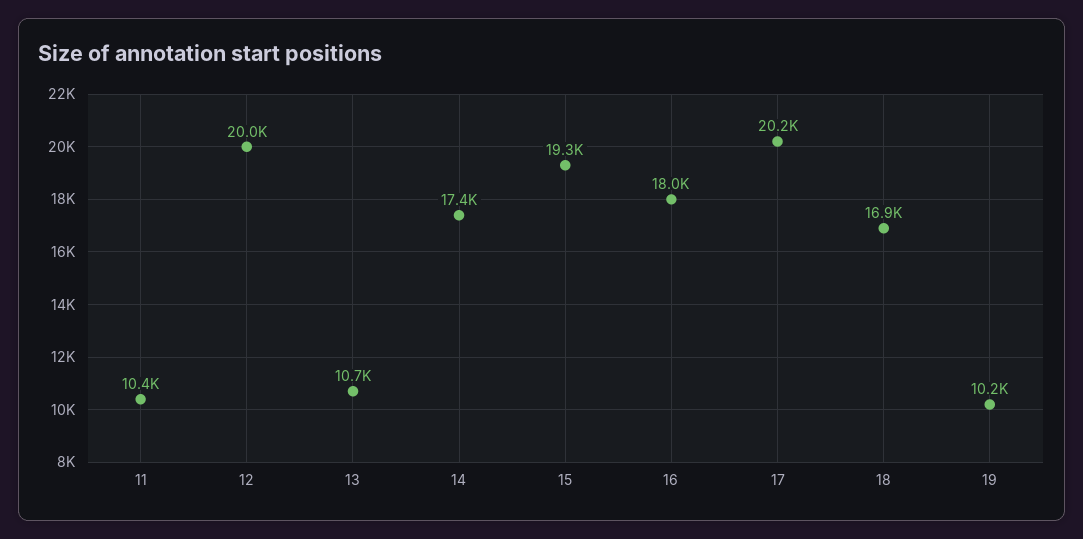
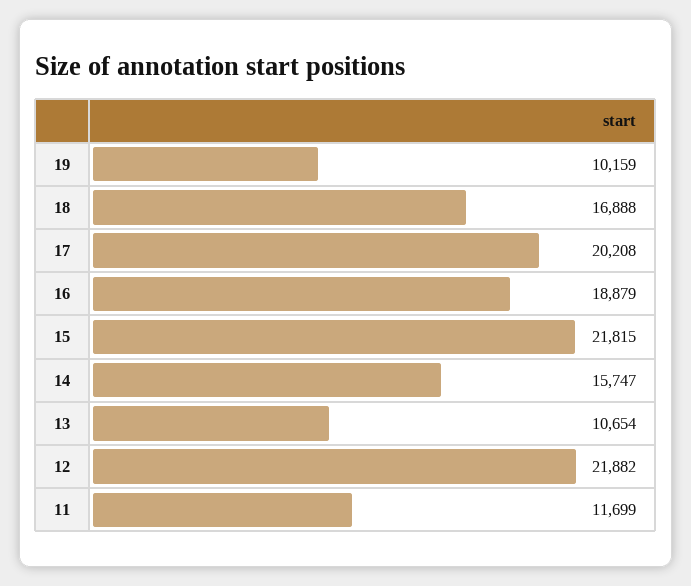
  {
-   "11": 10400,
+   "11": 11699,
-   "12": 20000,
+   "12": 21882,
    "13": 10654,
-   "14": 17400,
+   "14": 15747,
-   "15": 19300,
+   "15": 21815,
-   "16": 18000,
+   "16": 18879,
    "17": 20208,
    "18": 16888,
    "19": 10159
  }

